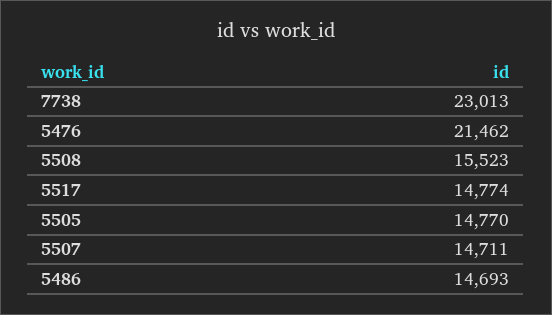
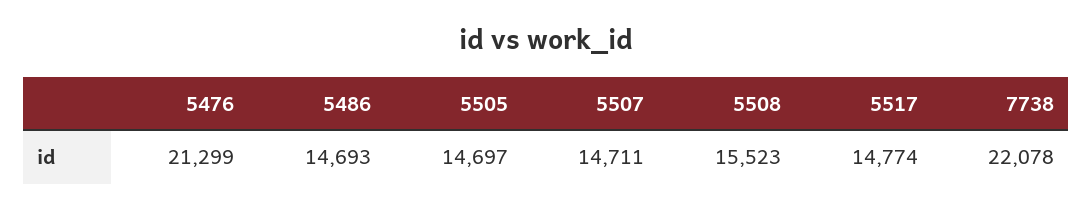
  {
-   "7738": 23013,
+   "7738": 22078,
-   "5476": 21462,
+   "5476": 21299,
    "5508": 15523,
    "5517": 14774,
-   "5505": 14770,
+   "5505": 14697,
    "5507": 14711,
    "5486": 14693
  }

